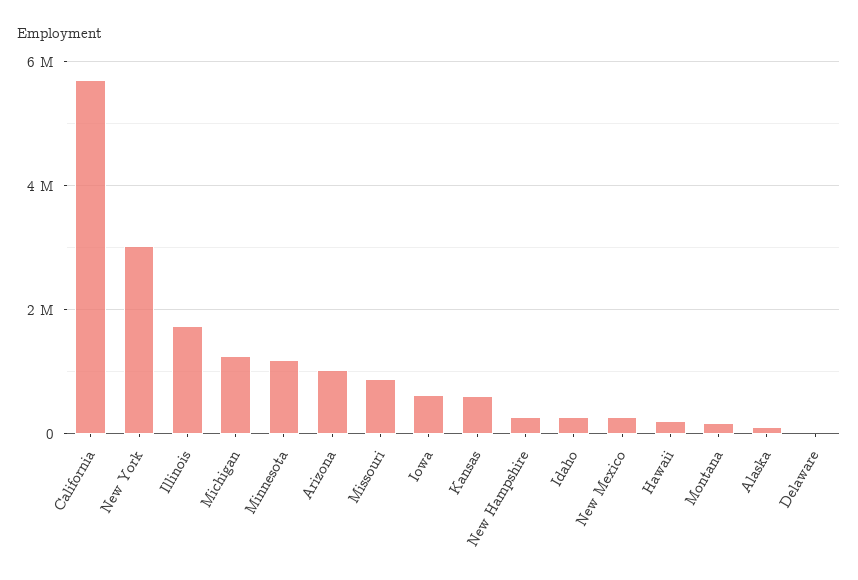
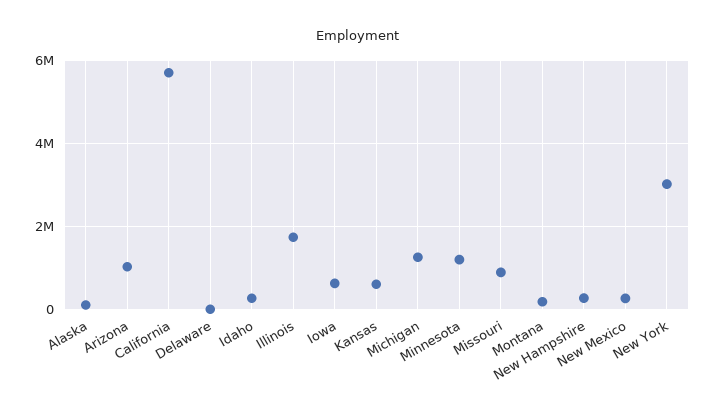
  {
    "California": 5800000,
    "New York": 3000000,
    "Illinois": 1800000,
    "Michigan": 1200000,
    "Minnesota": 1200000,
    "Arizona": 1000000,
    "Missouri": 800000,
    "Iowa": 600000,
    "Kansas": 600000,
    "New Hampshire": 200000,
    "Idaho": 200000,
    "New Mexico": 200000,
-   "Hawaii": 200000,
    "Montana": 200000,
    "Alaska": 200000,
    "Delaware": 0
  }

